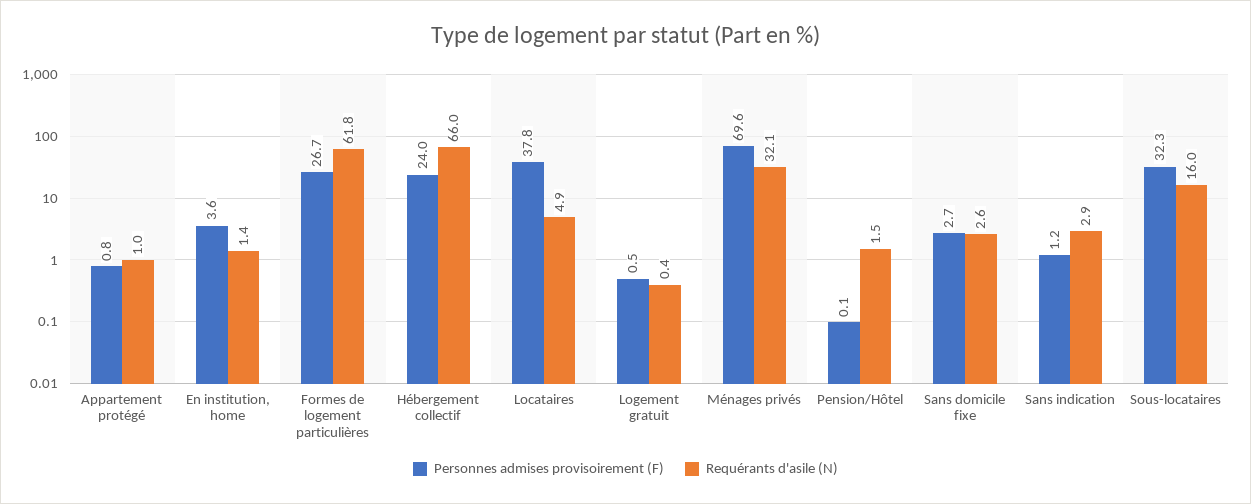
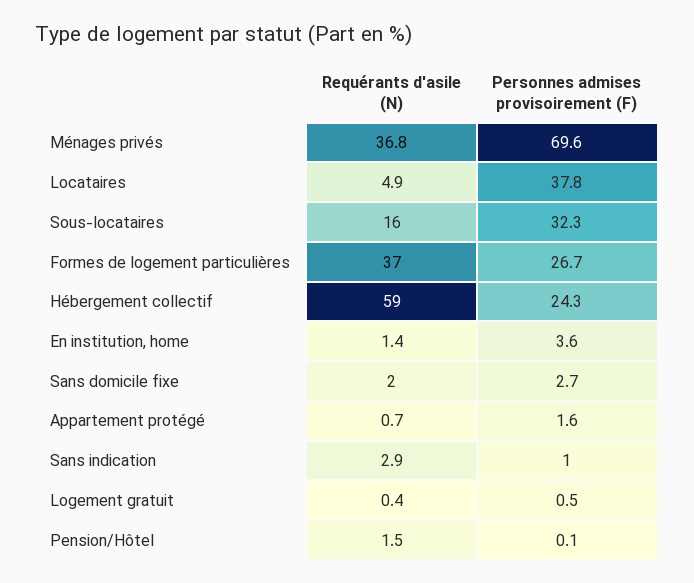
  {
    "Personnes admises provisoirement (F)": {
-     "Appartement protégé": 0.8,
+     "Appartement protégé": 1.6,
      "En institution, home": 3.6,
      "Formes de logement particulières": 26.7,
-     "Hébergement collectif": 24,
+     "Hébergement collectif": 24.3,
      "Locataires": 37.8,
      "Logement gratuit": 0.5,
      "Ménages privés": 69.6,
      "Pension/Hôtel": 0.1,
      "Sans domicile fixe": 2.7,
-     "Sans indication": 1.2,
+     "Sans indication": 1,
      "Sous-locataires": 32.3
    },
    "Requérants d'asile (N)": {
-     "Appartement protégé": 1,
+     "Appartement protégé": 0.7,
      "En institution, home": 1.4,
-     "Formes de logement particulières": 61.8,
+     "Formes de logement particulières": 37,
-     "Hébergement collectif": 66,
+     "Hébergement collectif": 59,
      "Locataires": 4.9,
      "Logement gratuit": 0.4,
-     "Ménages privés": 32.1,
+     "Ménages privés": 36.8,
      "Pension/Hôtel": 1.5,
-     "Sans domicile fixe": 2.6,
+     "Sans domicile fixe": 2,
      "Sans indication": 2.9,
      "Sous-locataires": 16
    }
  }

